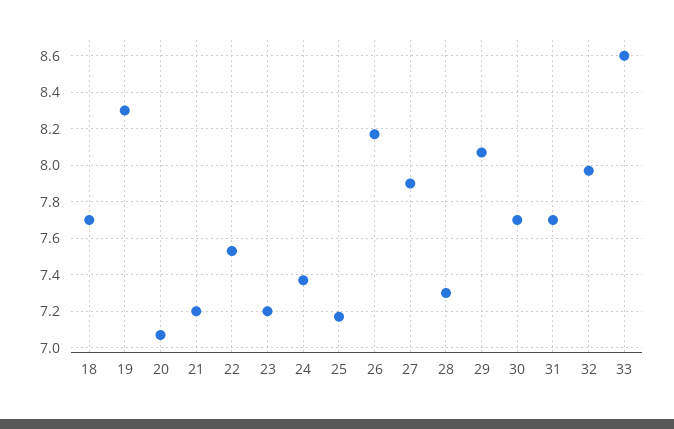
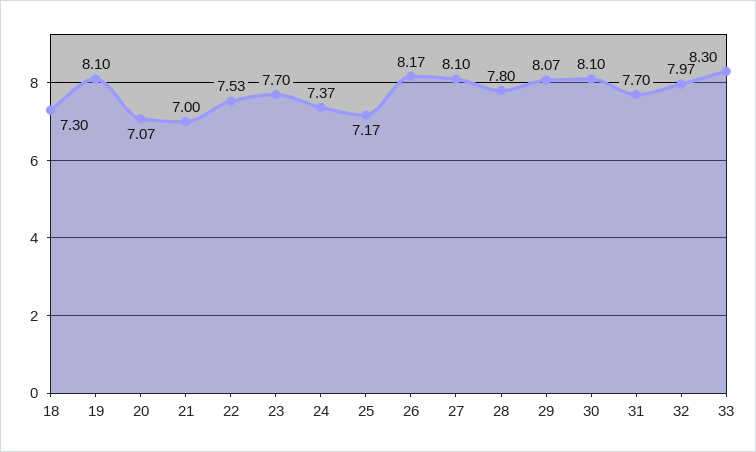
  {
-   "18": 7.7,
+   "18": 7.3,
-   "19": 8.3,
+   "19": 8.1,
    "20": 7.07,
-   "21": 7.2,
+   "21": 7,
    "22": 7.53,
-   "23": 7.2,
+   "23": 7.7,
    "24": 7.37,
    "25": 7.17,
    "26": 8.17,
-   "27": 7.9,
+   "27": 8.1,
-   "28": 7.3,
+   "28": 7.8,
    "29": 8.07,
-   "30": 7.7,
+   "30": 8.1,
    "31": 7.7,
    "32": 7.97,
-   "33": 8.6
+   "33": 8.3
  }

